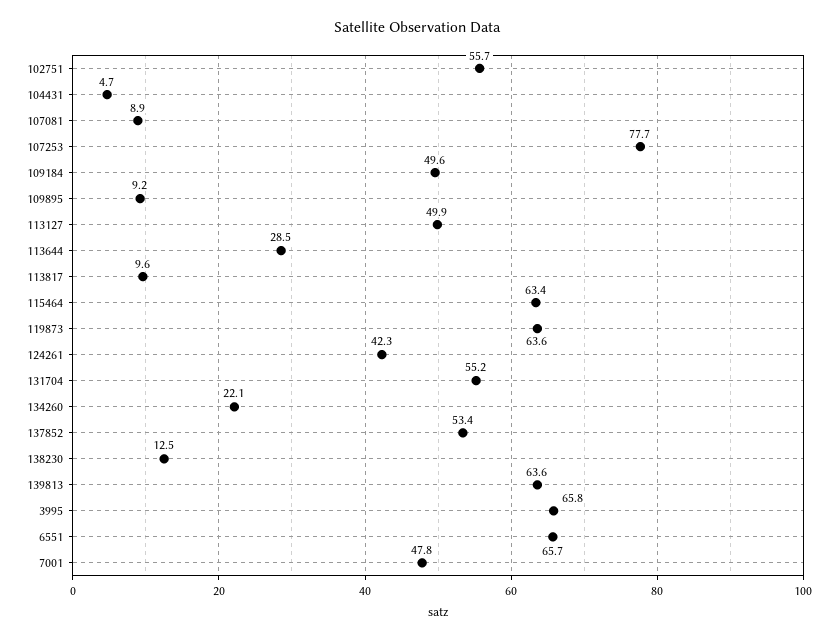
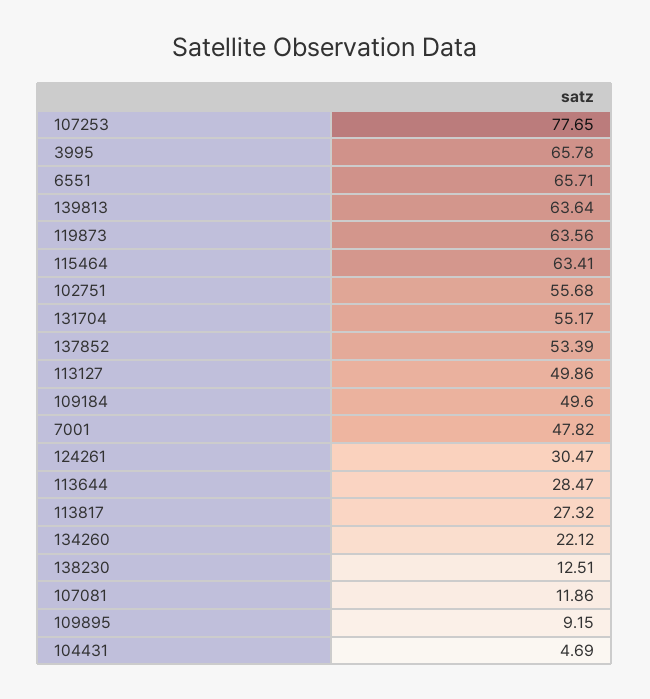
  {
    "102751": 55.68,
    "104431": 4.69,
-   "107081": 8.9,
+   "107081": 11.86,
    "107253": 77.65,
    "109184": 49.6,
    "109895": 9.15,
    "113127": 49.86,
    "113644": 28.47,
-   "113817": 9.6,
+   "113817": 27.32,
    "115464": 63.41,
    "119873": 63.56,
-   "124261": 42.3,
+   "124261": 30.47,
    "131704": 55.17,
    "134260": 22.12,
    "137852": 53.39,
    "138230": 12.51,
    "139813": 63.64,
    "3995": 65.78,
    "6551": 65.71,
    "7001": 47.82
  }

